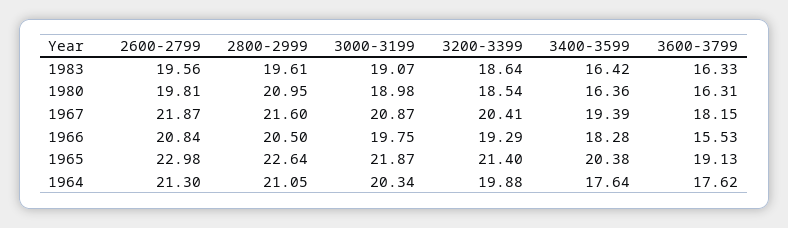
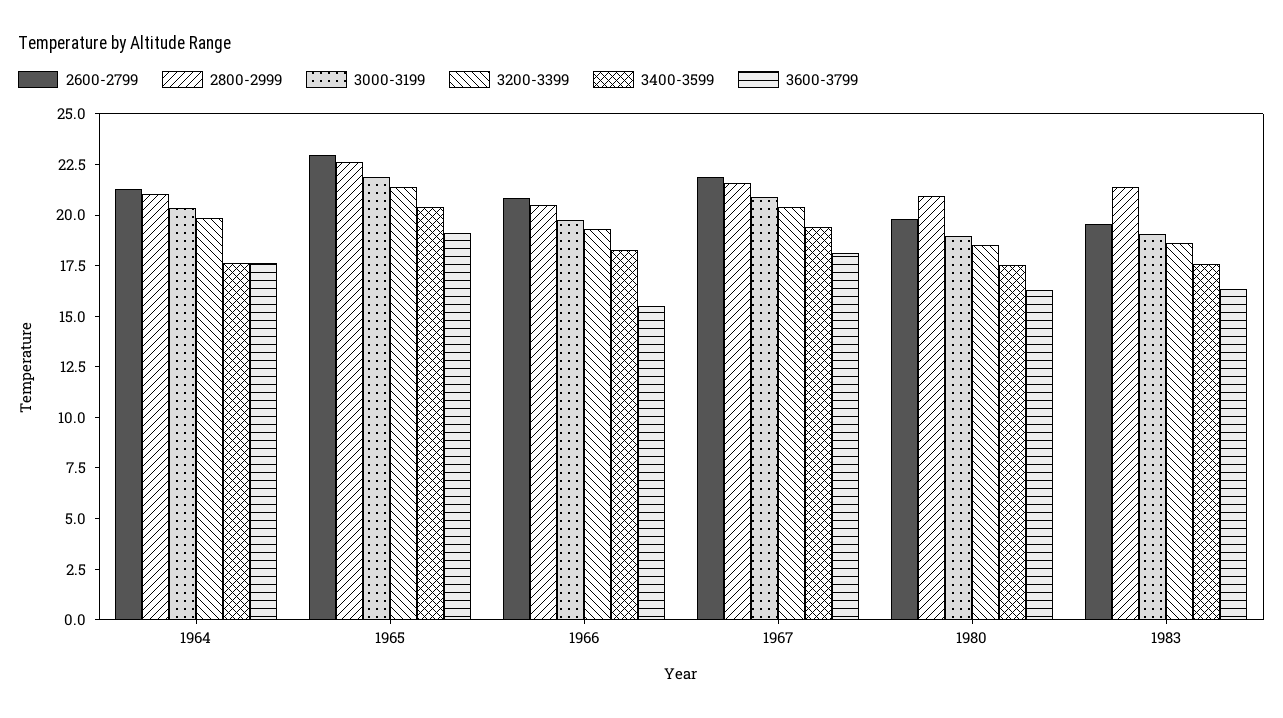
  {
    "2600-2799": {
      "1983": 19.56,
      "1980": 19.81,
      "1967": 21.87,
      "1966": 20.84,
      "1965": 22.98,
      "1964": 21.3
    },
    "2800-2999": {
-     "1983": 19.61,
+     "1983": 21.5,
      "1980": 20.95,
      "1967": 21.6,
      "1966": 20.5,
      "1965": 22.64,
      "1964": 21.05
    },
    "3000-3199": {
      "1983": 19.07,
      "1980": 18.98,
      "1967": 20.87,
      "1966": 19.75,
      "1965": 21.87,
      "1964": 20.34
    },
    "3200-3399": {
      "1983": 18.64,
      "1980": 18.54,
      "1967": 20.41,
      "1966": 19.29,
      "1965": 21.4,
      "1964": 19.88
    },
    "3400-3599": {
-     "1983": 16.42,
+     "1983": 17.5,
-     "1980": 16.36,
+     "1980": 17.5,
      "1967": 19.39,
      "1966": 18.28,
      "1965": 20.38,
      "1964": 17.64
    },
    "3600-3799": {
      "1983": 16.33,
      "1980": 16.31,
      "1967": 18.15,
      "1966": 15.53,
      "1965": 19.13,
      "1964": 17.62
    }
  }

